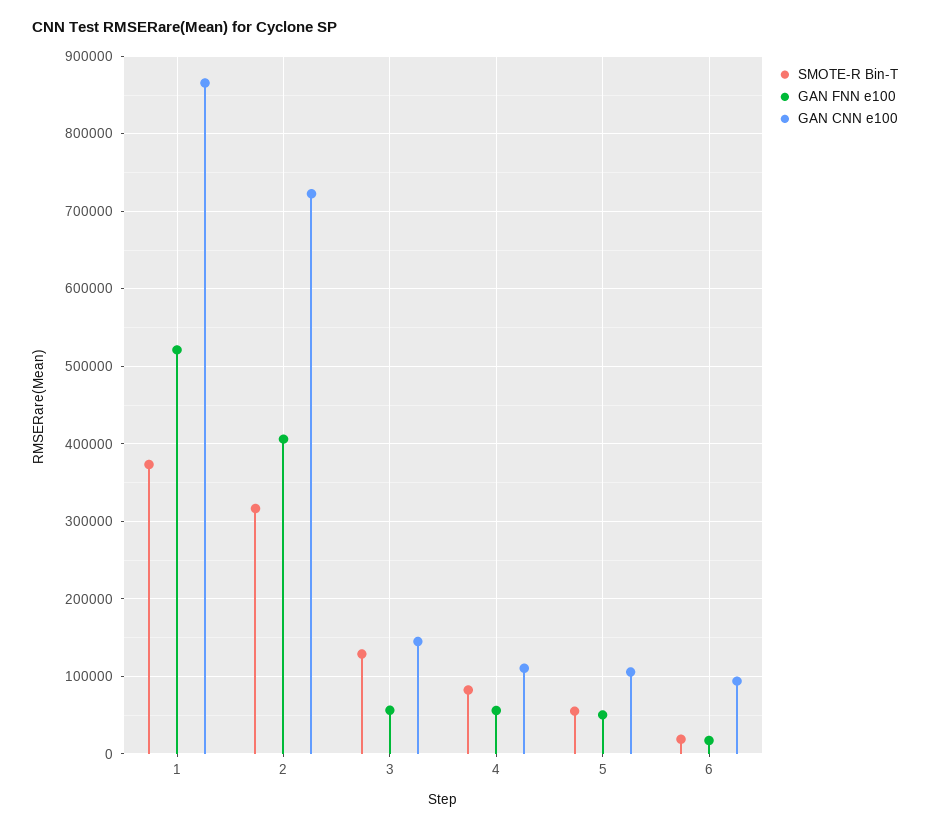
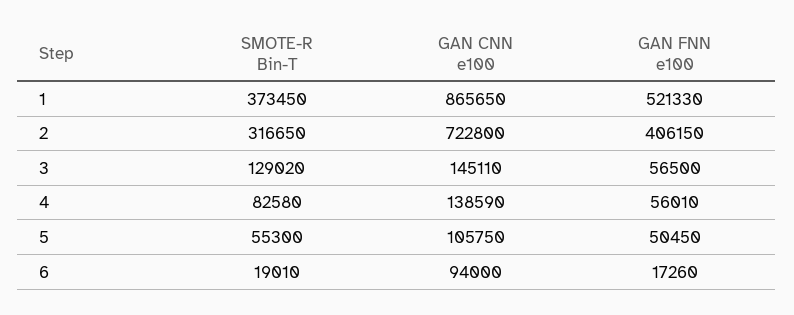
  {
    "SMOTE-R Bin-T": {
      "1": 373450,
      "2": 316650,
      "3": 129020,
      "4": 82580,
      "5": 55300,
      "6": 19010
    },
    "GAN FNN e100": {
      "1": 521330,
      "2": 406150,
      "3": 56500,
      "4": 56010,
      "5": 50450,
      "6": 17260
    },
    "GAN CNN e100": {
      "1": 865650,
      "2": 722800,
      "3": 145110,
-     "4": 110000,
+     "4": 138590,
      "5": 105750,
      "6": 94000
    }
  }

